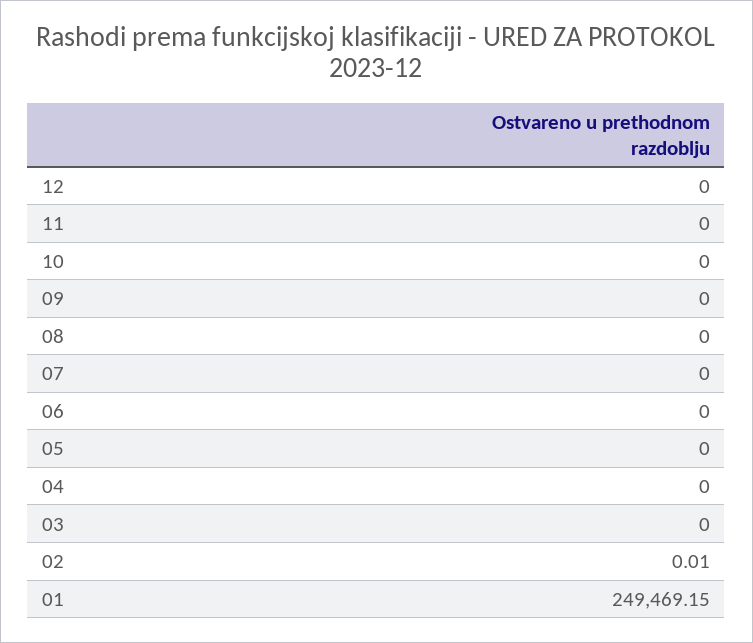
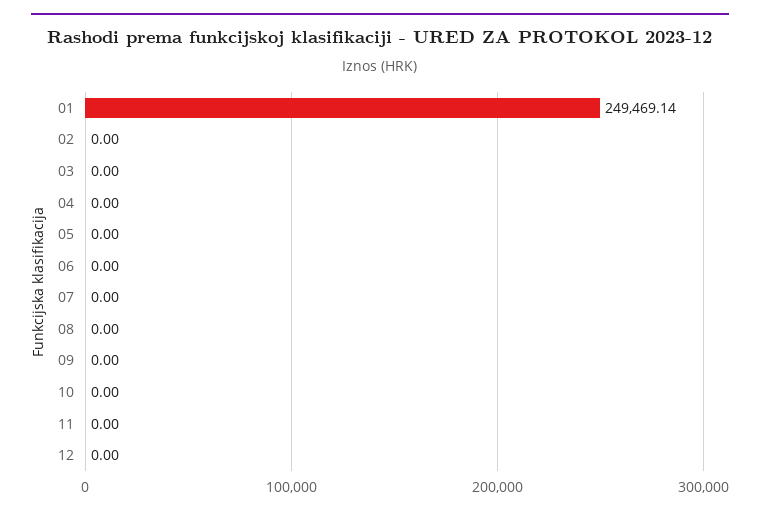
  {
    "12": 0,
    "11": 0,
    "10": 0,
    "09": 0,
    "08": 0,
    "07": 0,
    "06": 0,
    "05": 0,
    "04": 0,
    "03": 0,
-   "02": 0.01,
+   "02": 0,
-   "01": 249469.15
+   "01": 249469.14
  }

